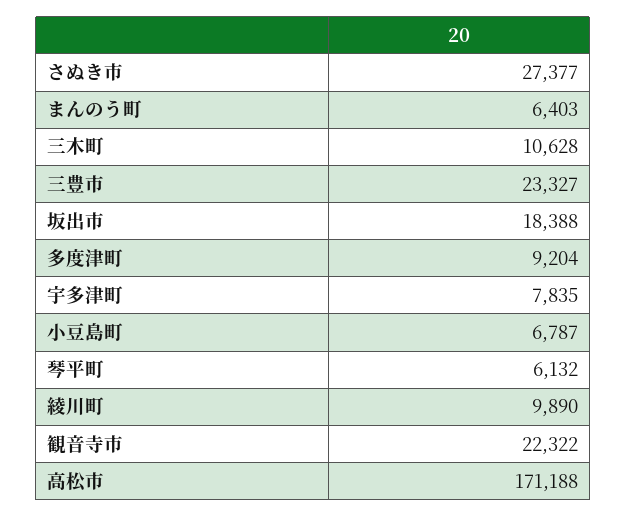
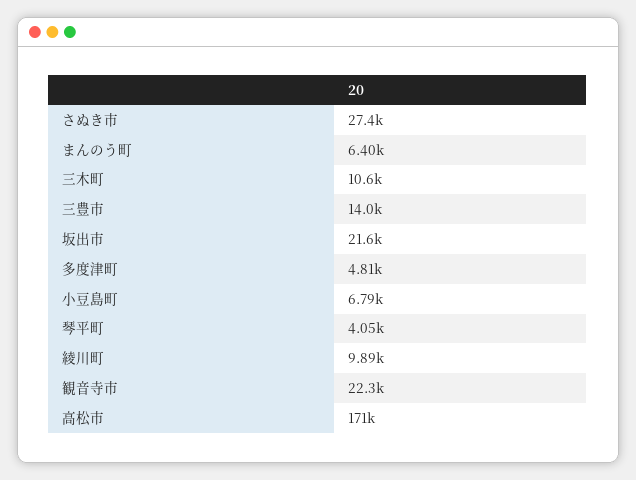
  {
    "さぬき市": 27377,
    "まんのう町": 6403,
    "三木町": 10628,
-   "三豊市": 23327,
+   "三豊市": 14000,
-   "坂出市": 18388,
+   "坂出市": 21600,
-   "多度津町": 9204,
+   "多度津町": 4810,
-   "宇多津町": 7835,
    "小豆島町": 6787,
-   "琴平町": 6132,
+   "琴平町": 4050,
    "綾川町": 9890,
    "観音寺市": 22322,
    "高松市": 171188
  }

